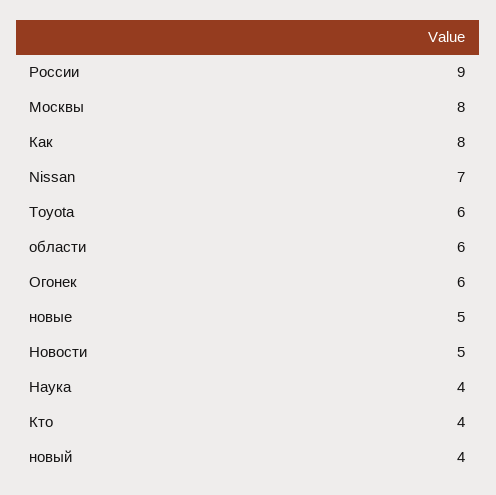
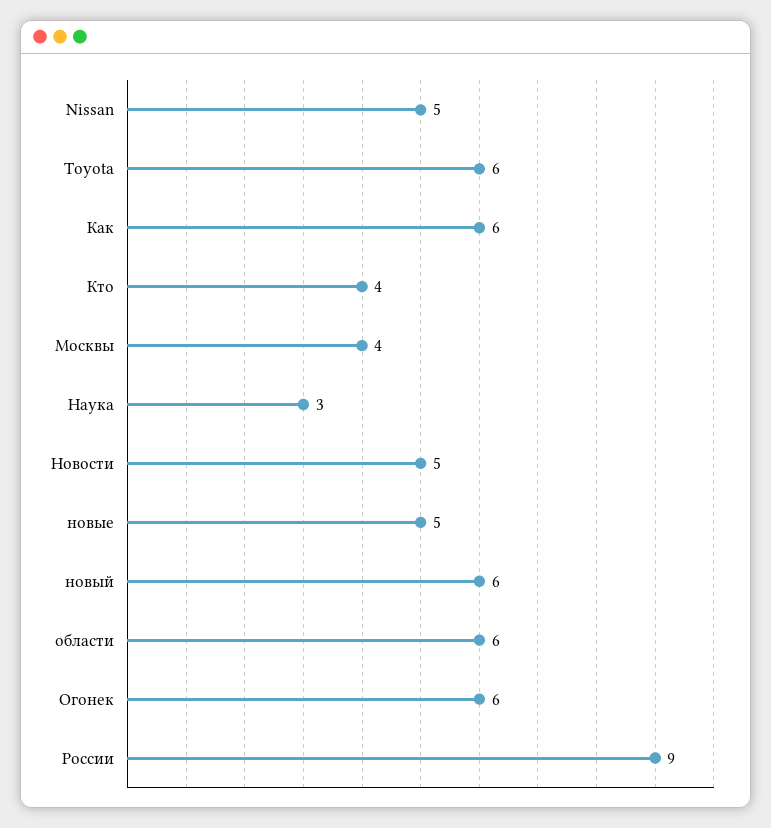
  {
    "России": 9,
-   "Москвы": 8,
+   "Москвы": 4,
-   "Как": 8,
+   "Как": 6,
-   "Nissan": 7,
+   "Nissan": 5,
    "Toyota": 6,
    "области": 6,
    "Огонек": 6,
    "новые": 5,
    "Новости": 5,
-   "Наука": 4,
+   "Наука": 3,
    "Кто": 4,
-   "новый": 4
+   "новый": 6
  }

